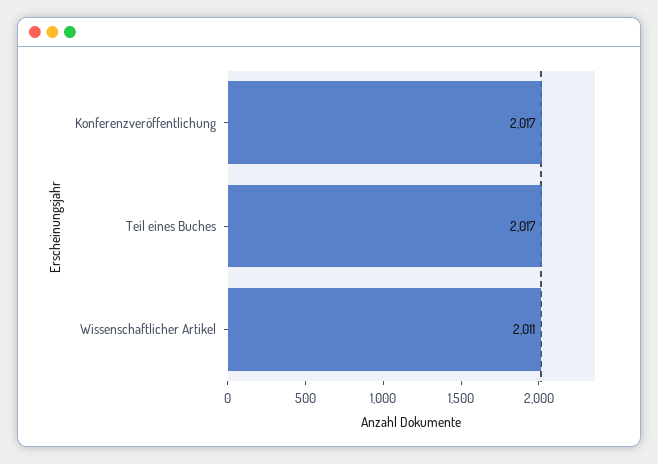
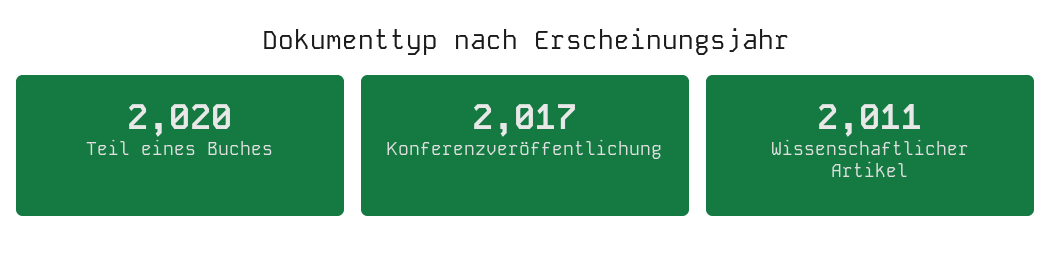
  {
    "Konferenzveröffentlichung": 2017,
-   "Teil eines Buches": 2017,
+   "Teil eines Buches": 2020,
    "Wissenschaftlicher Artikel": 2011
  }

